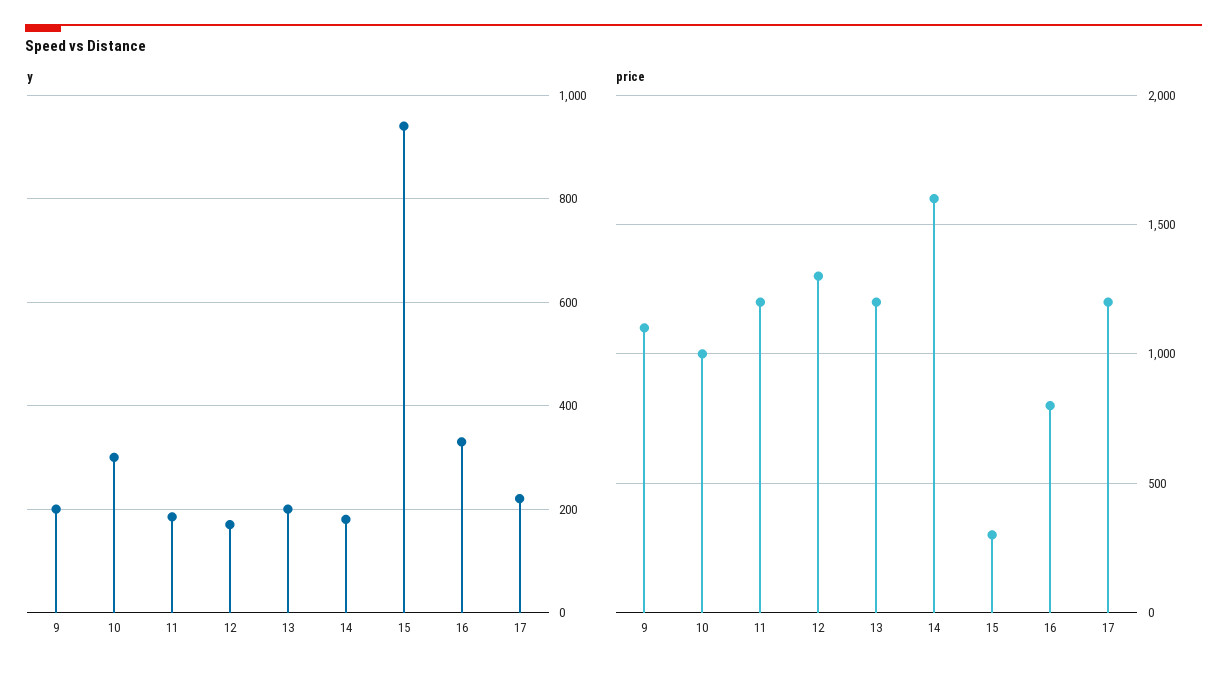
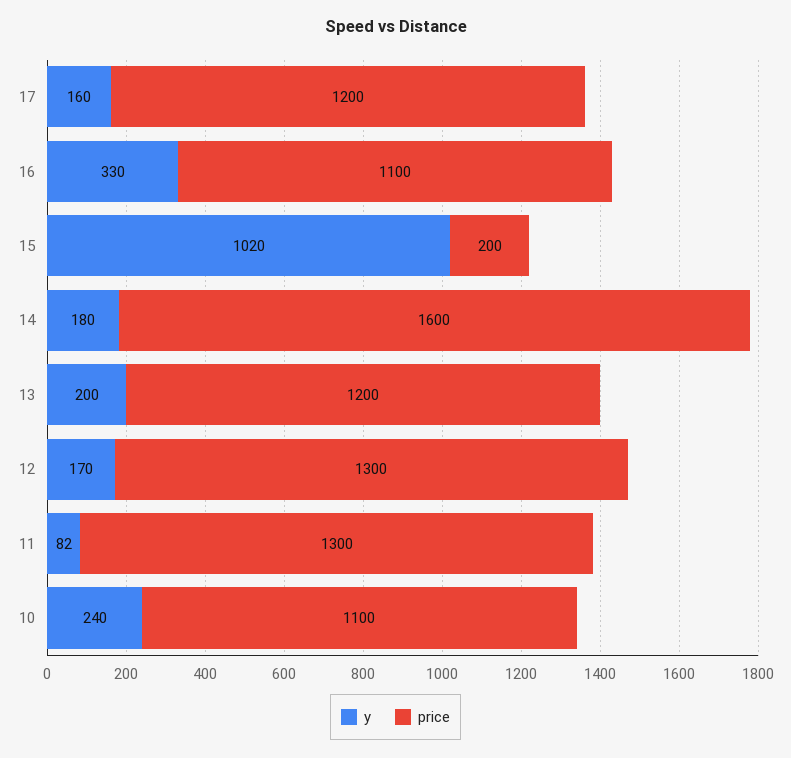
  {
    "y": {
-     "9": 200,
-     "10": 300,
+     "10": 240,
-     "11": 180,
+     "11": 82,
      "12": 170,
      "13": 200,
      "14": 180,
-     "15": 940,
+     "15": 1020,
      "16": 330,
-     "17": 220
+     "17": 160
    },
    "price": {
-     "9": 1100,
-     "10": 1000,
+     "10": 1100,
-     "11": 1200,
+     "11": 1300,
      "12": 1300,
      "13": 1200,
      "14": 1600,
-     "15": 300,
+     "15": 200,
-     "16": 800,
+     "16": 1100,
      "17": 1200
    }
  }

